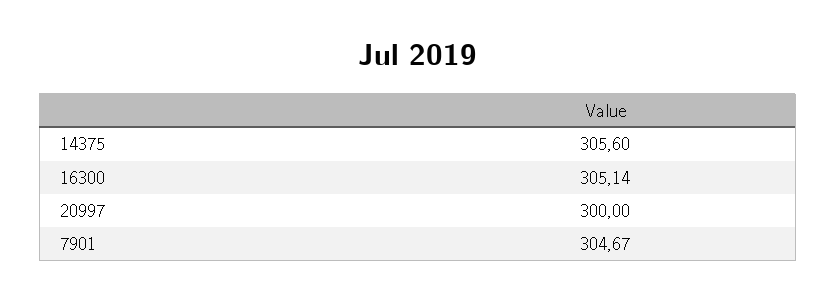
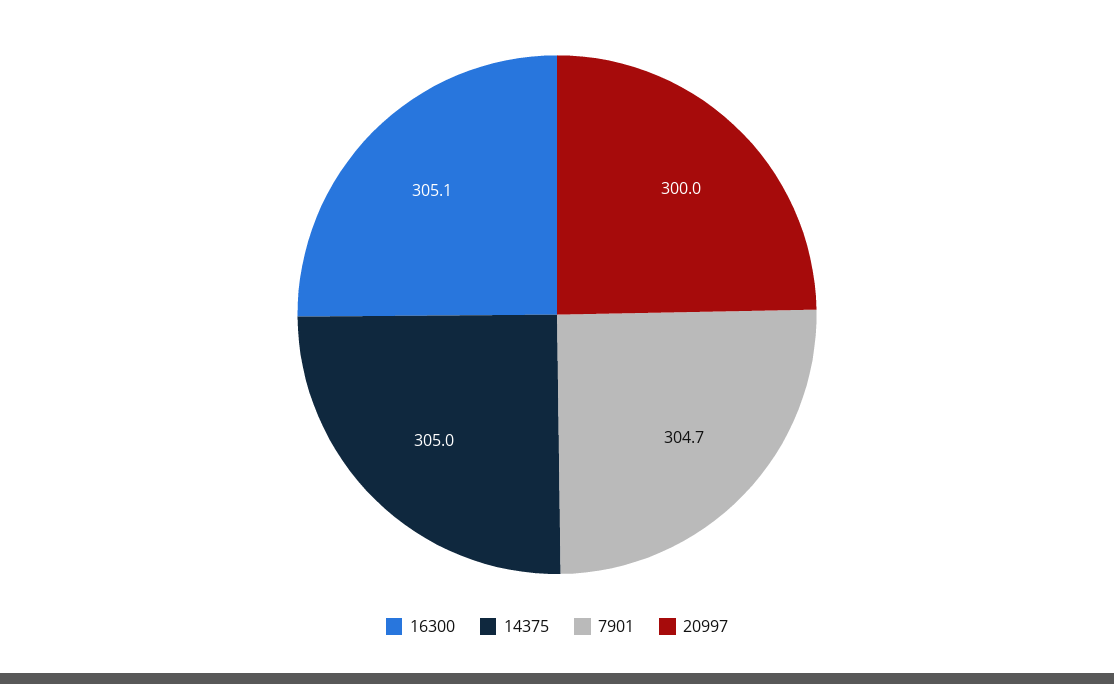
  {
-   "14375": 305.6,
+   "14375": 305,
    "16300": 305.14,
    "20997": 300,
    "7901": 304.67
  }

